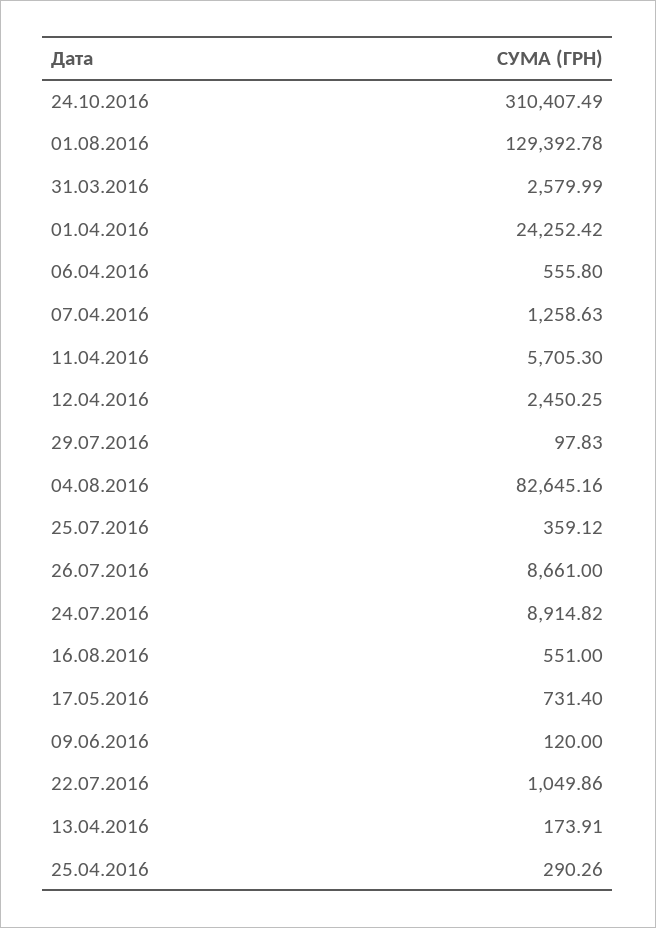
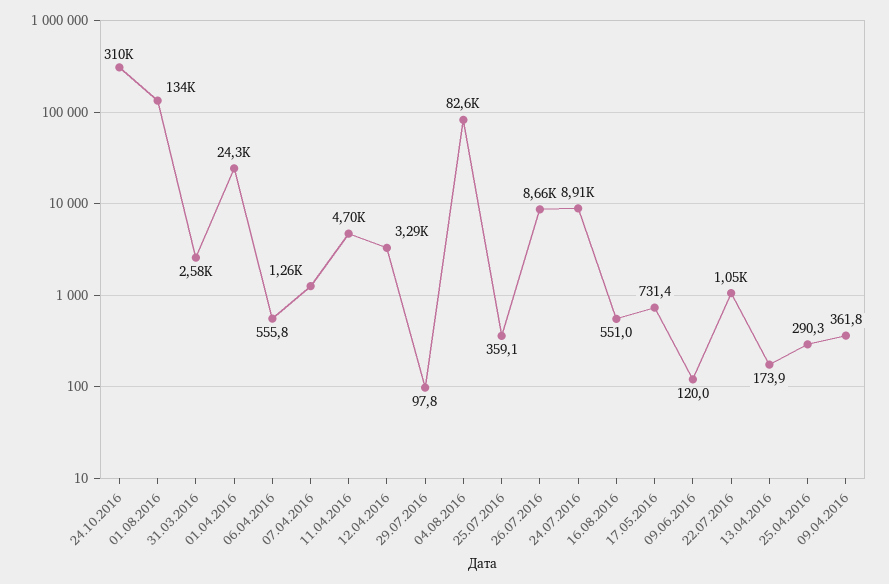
  {
    "24.10.2016": 310407.49,
-   "01.08.2016": 129392.78,
+   "01.08.2016": 134000,
    "31.03.2016": 2579.99,
    "01.04.2016": 24252.42,
    "06.04.2016": 555.8,
    "07.04.2016": 1258.63,
-   "11.04.2016": 5705.3,
+   "11.04.2016": 4700,
-   "12.04.2016": 2450.25,
+   "12.04.2016": 3290,
    "29.07.2016": 97.83,
    "04.08.2016": 82645.16,
    "25.07.2016": 359.12,
    "26.07.2016": 8661,
    "24.07.2016": 8914.82,
    "16.08.2016": 551,
    "17.05.2016": 731.4,
    "09.06.2016": 120,
    "22.07.2016": 1049.86,
    "13.04.2016": 173.91,
-   "25.04.2016": 290.26
+   "25.04.2016": 290.26,
+   "09.04.2016": 361.8
  }

